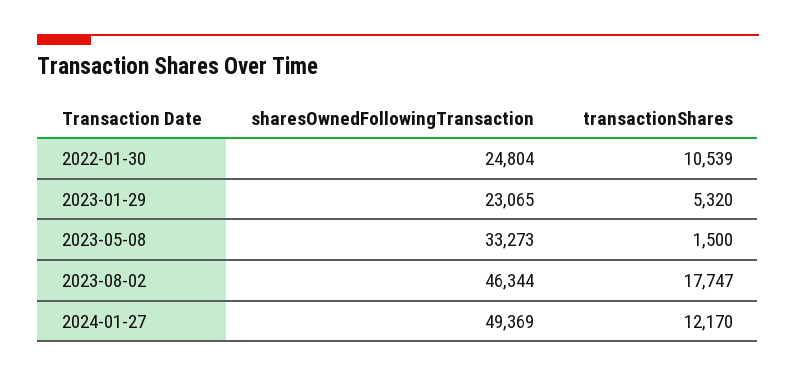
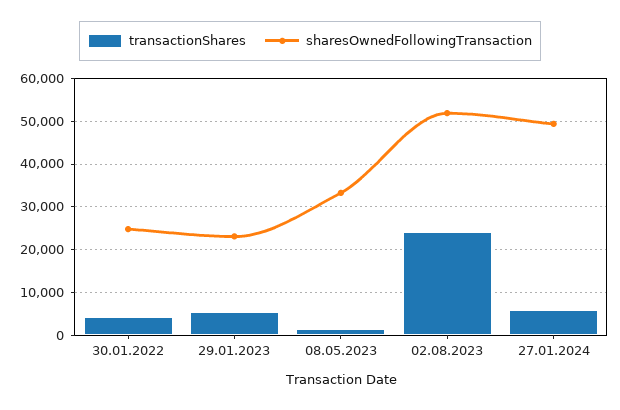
  {
    "sharesOwnedFollowingTransaction": {
      "2022-01-30": 24804,
      "2023-01-29": 23065,
      "2023-05-08": 33273,
-     "2023-08-02": 46344,
+     "2023-08-02": 52000,
      "2024-01-27": 49369
    },
    "transactionShares": {
-     "2022-01-30": 10539,
+     "2022-01-30": 4000,
      "2023-01-29": 5320,
      "2023-05-08": 1500,
-     "2023-08-02": 17747,
+     "2023-08-02": 24000,
-     "2024-01-27": 12170
+     "2024-01-27": 6000
    }
  }

